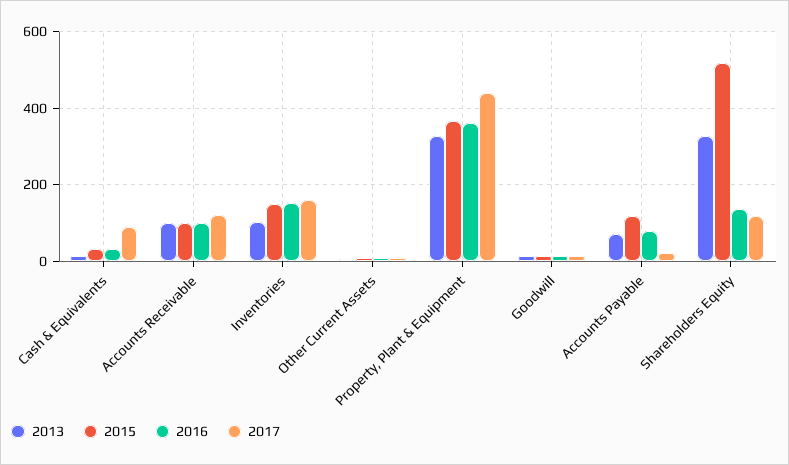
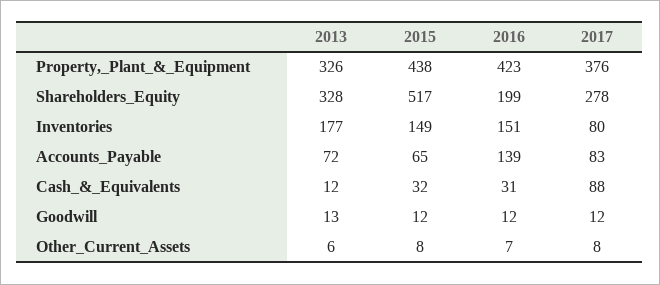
  {
    "2013": {
      "Cash & Equivalents": 12,
-     "Accounts Receivable": 100,
-     "Inventories": 100,
+     "Inventories": 177,
      "Other Current Assets": 6,
      "Property, Plant & Equipment": 326,
      "Goodwill": 13,
      "Accounts Payable": 72,
      "Shareholders Equity": 328
    },
    "2015": {
      "Cash & Equivalents": 32,
-     "Accounts Receivable": 100,
      "Inventories": 149,
      "Other Current Assets": 8,
-     "Property, Plant & Equipment": 360,
+     "Property, Plant & Equipment": 438,
      "Goodwill": 12,
-     "Accounts Payable": 120,
+     "Accounts Payable": 65,
      "Shareholders Equity": 517
    },
    "2016": {
      "Cash & Equivalents": 31,
-     "Accounts Receivable": 100,
      "Inventories": 151,
      "Other Current Assets": 7,
-     "Property, Plant & Equipment": 360,
+     "Property, Plant & Equipment": 423,
      "Goodwill": 12,
-     "Accounts Payable": 80,
+     "Accounts Payable": 139,
-     "Shareholders Equity": 140
+     "Shareholders Equity": 199
    },
    "2017": {
      "Cash & Equivalents": 88,
-     "Accounts Receivable": 120,
-     "Inventories": 160,
+     "Inventories": 80,
      "Other Current Assets": 8,
-     "Property, Plant & Equipment": 440,
+     "Property, Plant & Equipment": 376,
      "Goodwill": 12,
-     "Accounts Payable": 20,
+     "Accounts Payable": 83,
-     "Shareholders Equity": 120
+     "Shareholders Equity": 278
    }
  }

